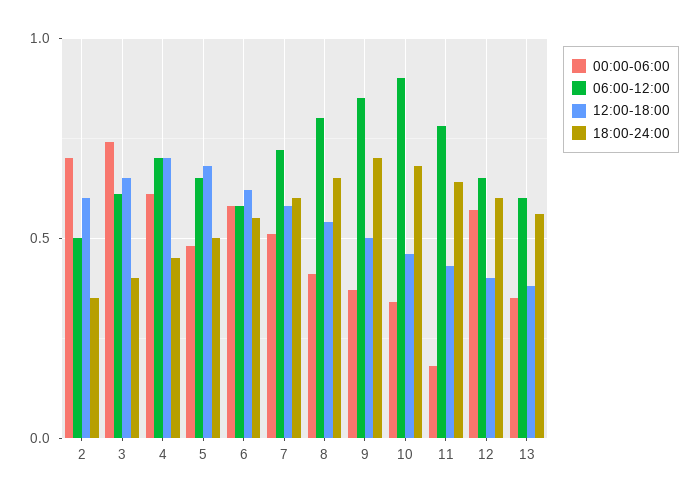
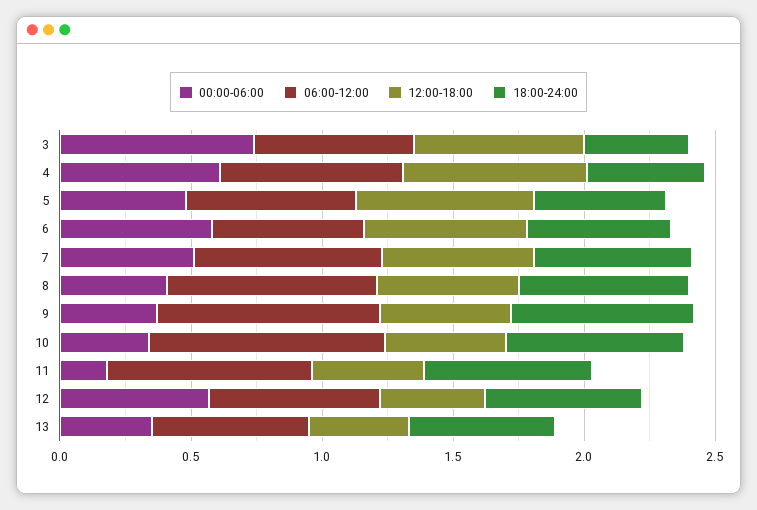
  {
    "00:00-06:00": {
-     "2": 0.7,
      "3": 0.75,
      "4": 0.6,
      "5": 0.5,
      "6": 0.6,
      "7": 0.5,
      "8": 0.4,
      "9": 0.35,
      "10": 0.35,
      "11": 0.2,
      "12": 0.55,
      "13": 0.35
    },
    "06:00-12:00": {
-     "2": 0.5,
      "3": 0.6,
      "4": 0.7,
      "5": 0.65,
      "6": 0.6,
      "7": 0.7,
      "8": 0.8,
      "9": 0.85,
      "10": 0.9,
      "11": 0.8,
      "12": 0.65,
      "13": 0.6
    },
    "12:00-18:00": {
-     "2": 0.6,
      "3": 0.65,
      "4": 0.7,
      "5": 0.7,
      "6": 0.6,
      "7": 0.6,
      "8": 0.55,
      "9": 0.5,
      "10": 0.45,
      "11": 0.45,
      "12": 0.4,
      "13": 0.4
    },
    "18:00-24:00": {
-     "2": 0.35,
      "3": 0.4,
      "4": 0.45,
      "5": 0.5,
      "6": 0.55,
      "7": 0.6,
      "8": 0.65,
      "9": 0.7,
      "10": 0.7,
      "11": 0.65,
      "12": 0.6,
      "13": 0.55
    }
  }

